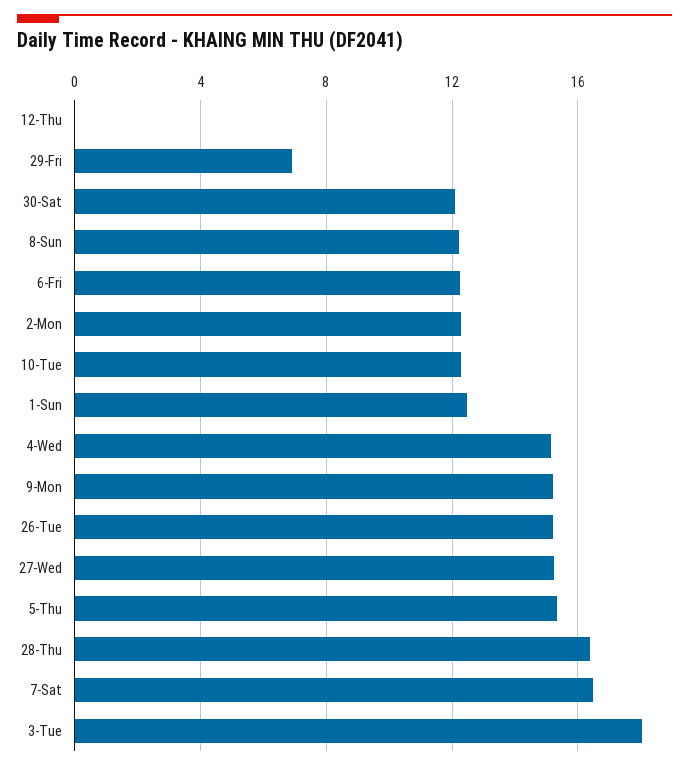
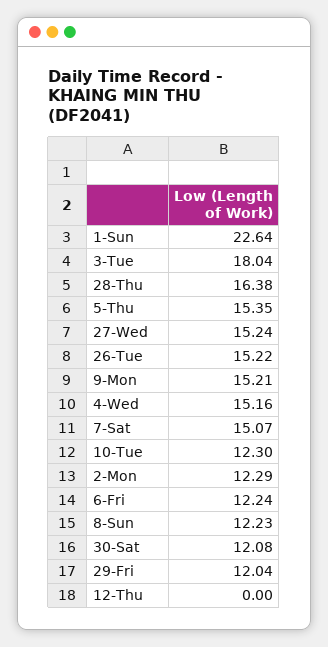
  {
    "12-Thu": 0,
-   "29-Fri": 7,
+   "29-Fri": 12.04,
    "30-Sat": 12.08,
    "8-Sun": 12.23,
    "6-Fri": 12.24,
    "2-Mon": 12.29,
    "10-Tue": 12.3,
-   "1-Sun": 12.5,
+   "1-Sun": 22.64,
    "4-Wed": 15.16,
    "9-Mon": 15.21,
    "26-Tue": 15.22,
    "27-Wed": 15.24,
    "5-Thu": 15.35,
    "28-Thu": 16.38,
-   "7-Sat": 16.5,
+   "7-Sat": 15.07,
    "3-Tue": 18.04
  }

